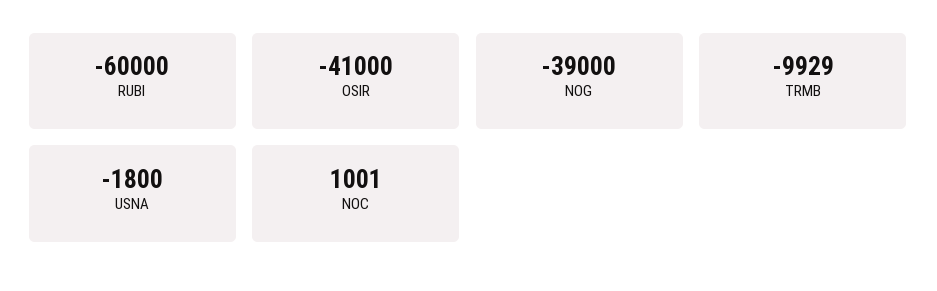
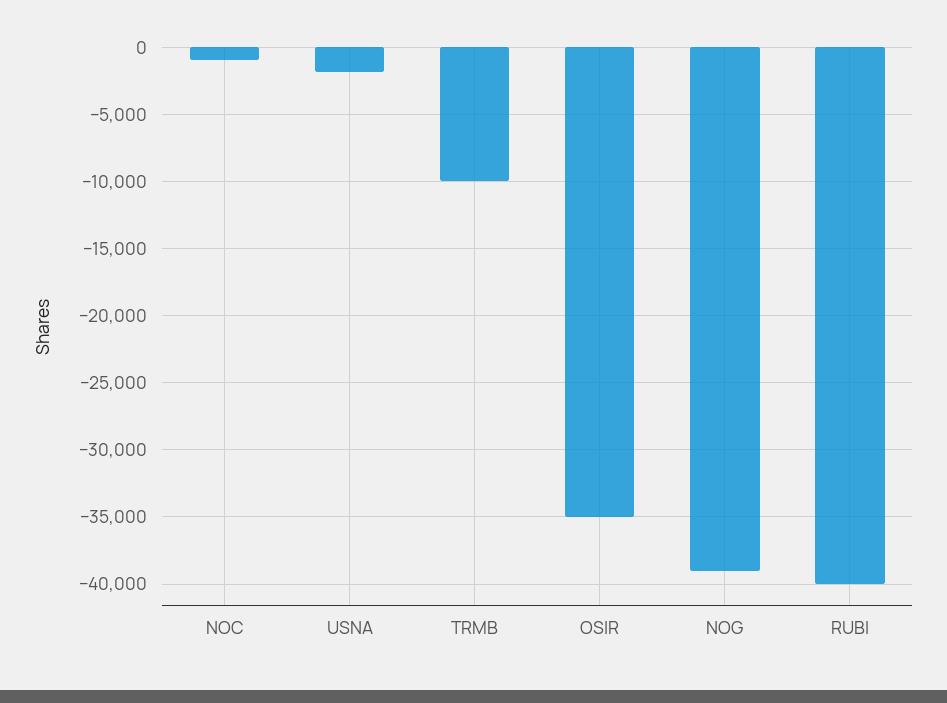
  {
-   "RUBI": -60000,
+   "RUBI": -40000,
-   "OSIR": -41000,
+   "OSIR": -35000,
    "NOG": -39000,
    "TRMB": -9929,
    "USNA": -1800,
-   "NOC": 1001
+   "NOC": -1000
  }

